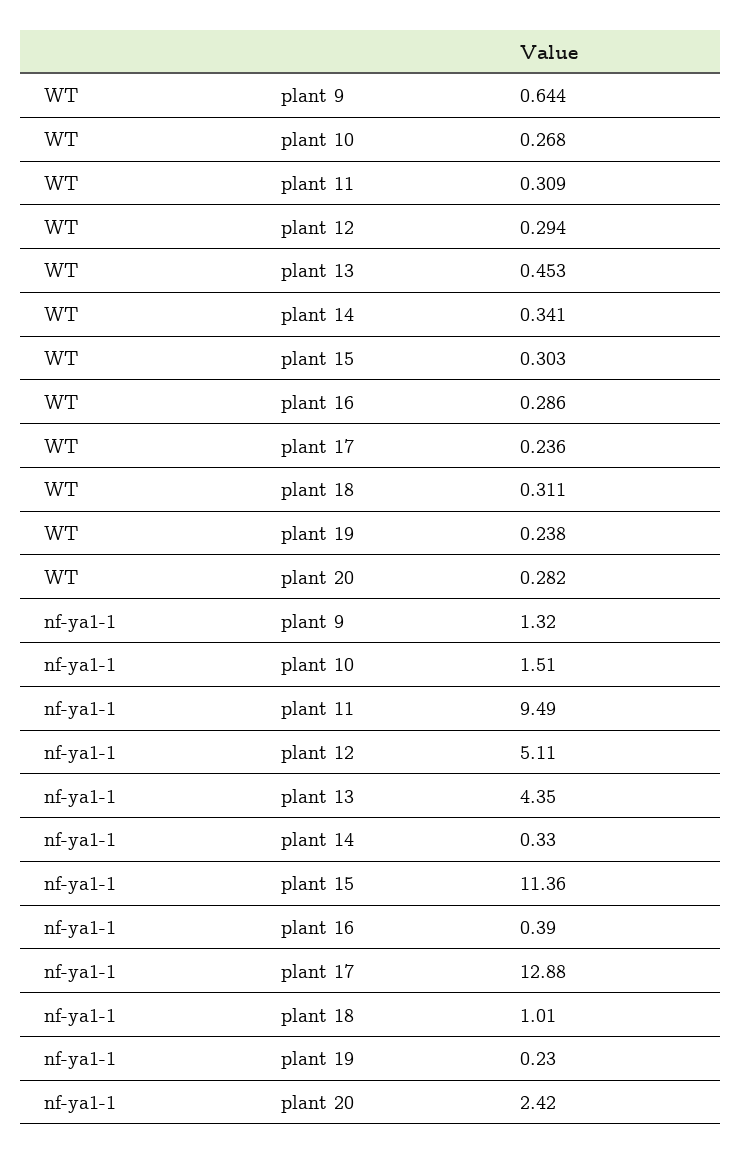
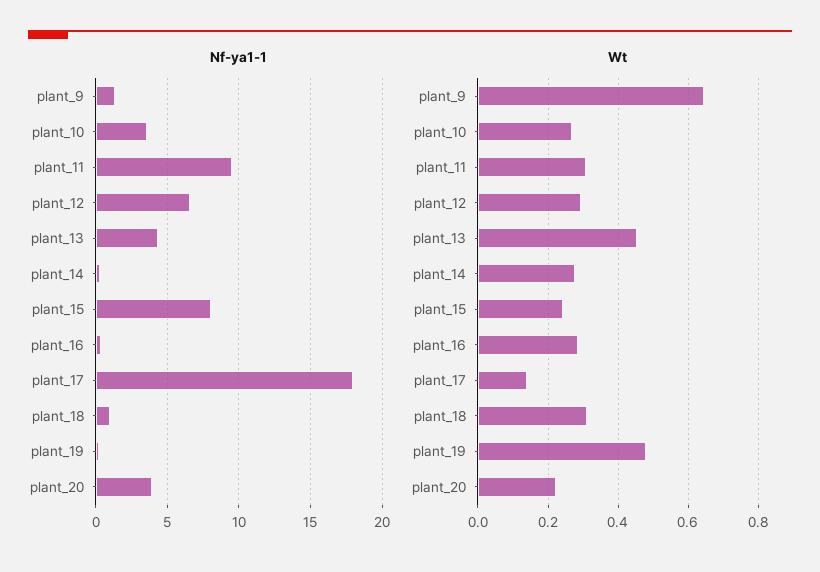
  {
    "WT": {
      "plant 9": 0.644,
      "plant 10": 0.268,
      "plant 11": 0.309,
      "plant 12": 0.294,
      "plant 13": 0.453,
-     "plant 14": 0.341,
+     "plant 14": 0.28,
-     "plant 15": 0.303,
+     "plant 15": 0.24,
      "plant 16": 0.286,
-     "plant 17": 0.236,
+     "plant 17": 0.14,
      "plant 18": 0.311,
-     "plant 19": 0.238,
+     "plant 19": 0.48,
-     "plant 20": 0.282
+     "plant 20": 0.22
    },
    "nf-ya1-1": {
      "plant 9": 1.32,
-     "plant 10": 1.51,
+     "plant 10": 3.5,
      "plant 11": 9.49,
-     "plant 12": 5.11,
+     "plant 12": 6.5,
      "plant 13": 4.35,
      "plant 14": 0.33,
-     "plant 15": 11.36,
+     "plant 15": 8,
      "plant 16": 0.39,
-     "plant 17": 12.88,
+     "plant 17": 18,
      "plant 18": 1.01,
      "plant 19": 0.23,
-     "plant 20": 2.42
+     "plant 20": 4
    }
  }

